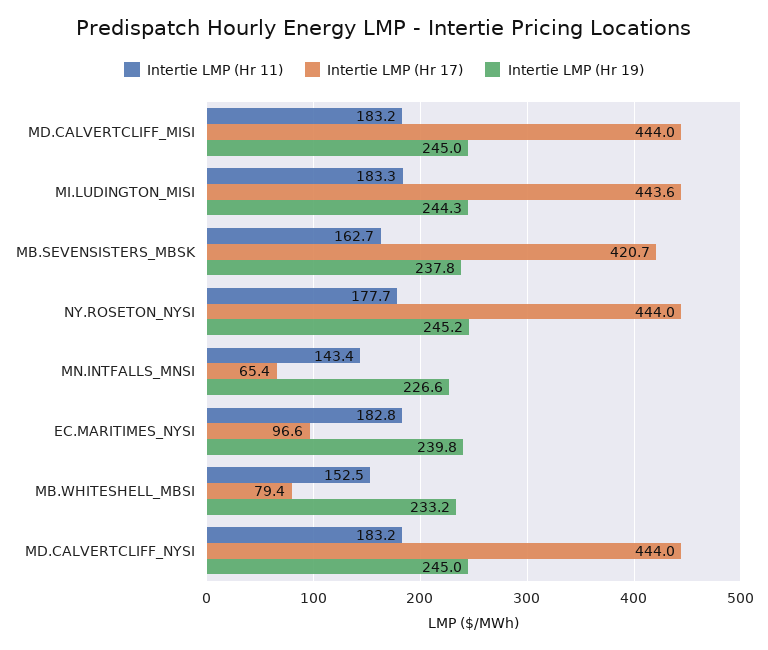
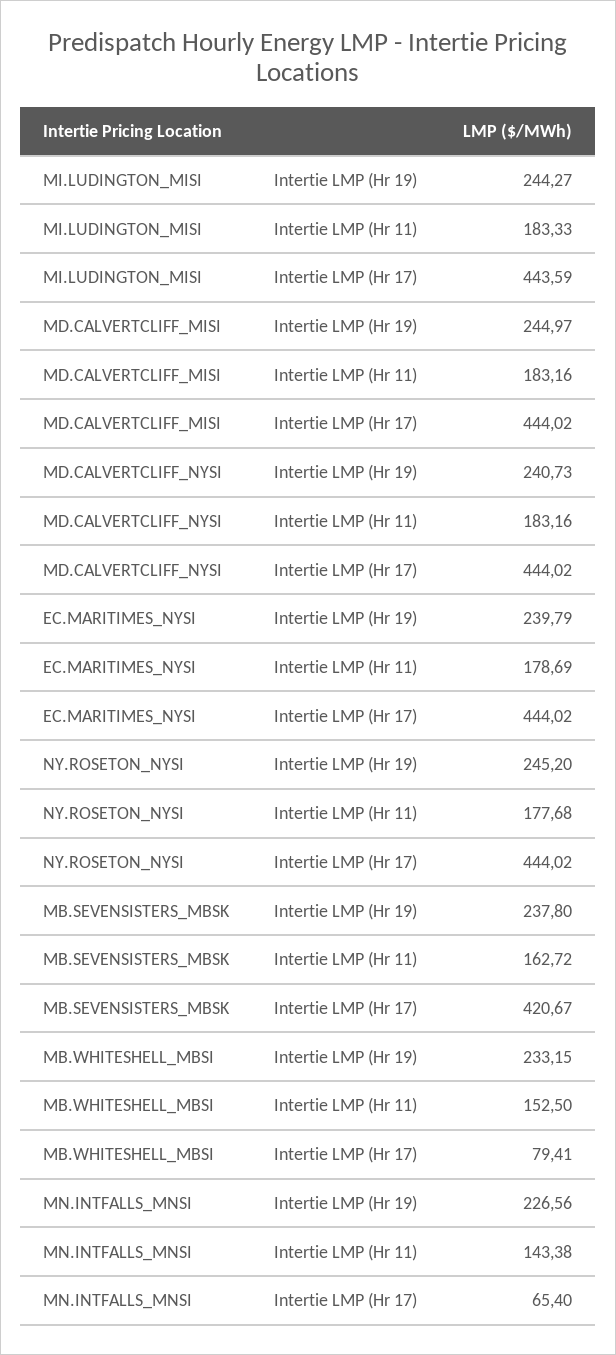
  {
    "Intertie LMP (Hr 11)": {
      "MD.CALVERTCLIFF_MISI": 183.16,
      "MI.LUDINGTON_MISI": 183.33,
      "MB.SEVENSISTERS_MBSK": 162.72,
      "NY.ROSETON_NYSI": 177.68,
      "MN.INTFALLS_MNSI": 143.38,
-     "EC.MARITIMES_NYSI": 182.8,
+     "EC.MARITIMES_NYSI": 178.69,
      "MB.WHITESHELL_MBSI": 152.5,
      "MD.CALVERTCLIFF_NYSI": 183.16
    },
    "Intertie LMP (Hr 17)": {
      "MD.CALVERTCLIFF_MISI": 444.02,
      "MI.LUDINGTON_MISI": 443.59,
      "MB.SEVENSISTERS_MBSK": 420.67,
      "NY.ROSETON_NYSI": 444.02,
      "MN.INTFALLS_MNSI": 65.4,
-     "EC.MARITIMES_NYSI": 96.6,
+     "EC.MARITIMES_NYSI": 444.02,
      "MB.WHITESHELL_MBSI": 79.41,
      "MD.CALVERTCLIFF_NYSI": 444.02
    },
    "Intertie LMP (Hr 19)": {
      "MD.CALVERTCLIFF_MISI": 244.97,
      "MI.LUDINGTON_MISI": 244.27,
      "MB.SEVENSISTERS_MBSK": 237.8,
      "NY.ROSETON_NYSI": 245.2,
      "MN.INTFALLS_MNSI": 226.56,
      "EC.MARITIMES_NYSI": 239.79,
      "MB.WHITESHELL_MBSI": 233.15,
-     "MD.CALVERTCLIFF_NYSI": 245
+     "MD.CALVERTCLIFF_NYSI": 240.73
    }
  }

